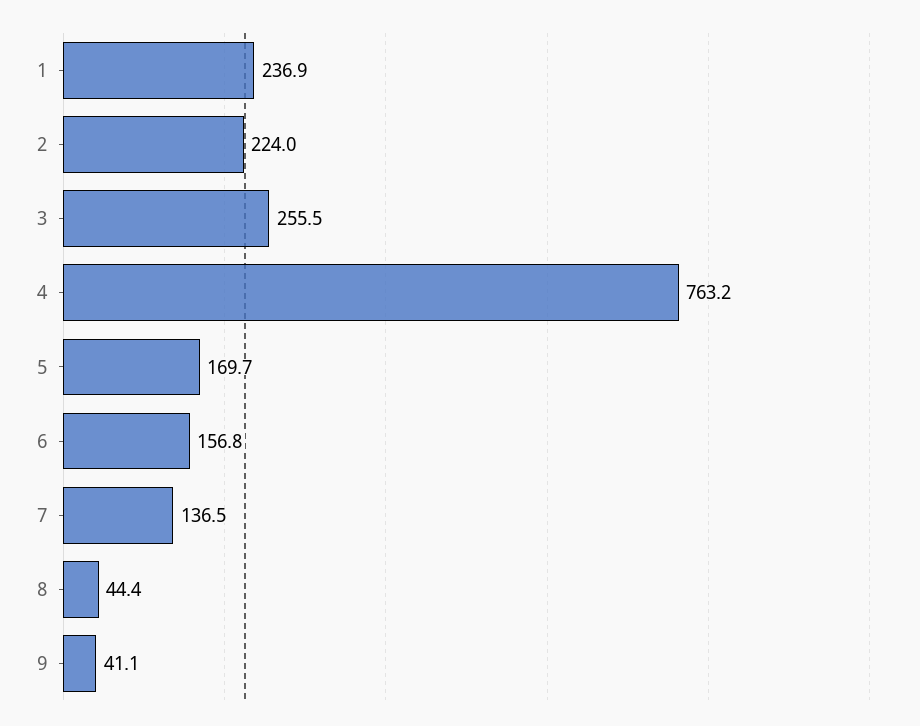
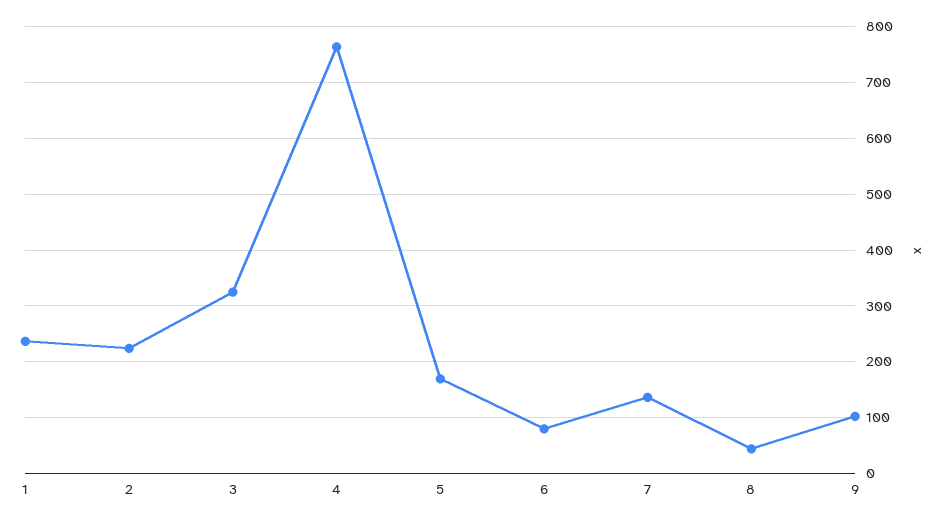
  {
    "1": 236.9,
    "2": 224,
-   "3": 255.5,
+   "3": 320,
    "4": 763.2,
    "5": 169.7,
-   "6": 156.8,
+   "6": 80,
    "7": 136.5,
    "8": 44.4,
-   "9": 41.1
+   "9": 100
  }

